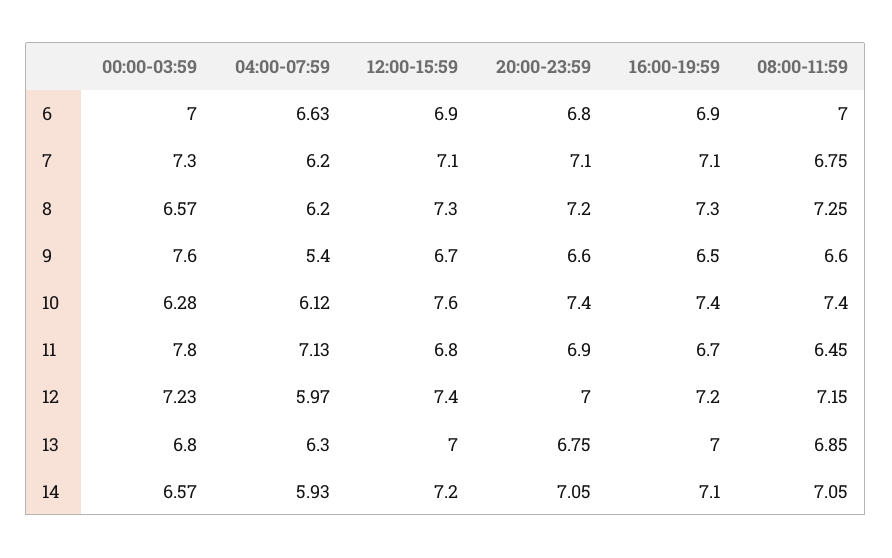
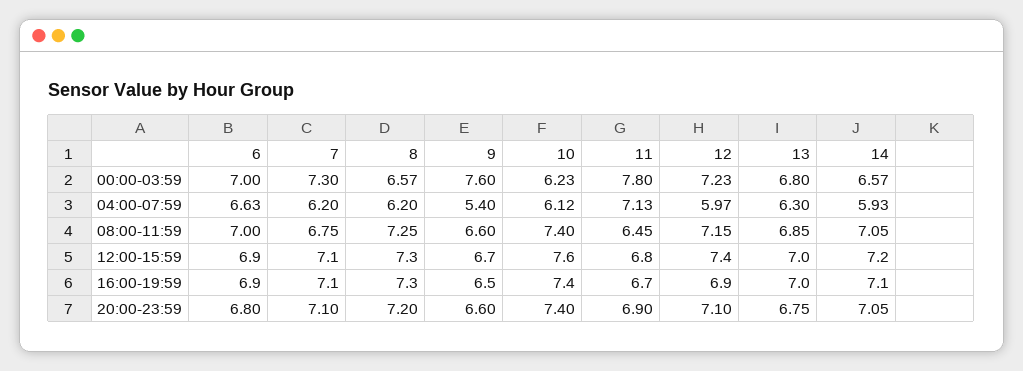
  {
    "00:00-03:59": {
      "6": 7,
      "7": 7.3,
      "8": 6.57,
      "9": 7.6,
-     "10": 6.28,
+     "10": 6.23,
      "11": 7.8,
      "12": 7.23,
      "13": 6.8,
      "14": 6.57
    },
    "04:00-07:59": {
      "6": 6.63,
      "7": 6.2,
      "8": 6.2,
      "9": 5.4,
      "10": 6.12,
      "11": 7.13,
      "12": 5.97,
      "13": 6.3,
      "14": 5.93
    },
    "12:00-15:59": {
      "6": 6.9,
      "7": 7.1,
      "8": 7.3,
      "9": 6.7,
      "10": 7.6,
      "11": 6.8,
      "12": 7.4,
      "13": 7,
      "14": 7.2
    },
    "20:00-23:59": {
      "6": 6.8,
      "7": 7.1,
      "8": 7.2,
      "9": 6.6,
      "10": 7.4,
      "11": 6.9,
-     "12": 7,
+     "12": 7.1,
      "13": 6.75,
      "14": 7.05
    },
    "16:00-19:59": {
      "6": 6.9,
      "7": 7.1,
      "8": 7.3,
      "9": 6.5,
      "10": 7.4,
      "11": 6.7,
-     "12": 7.2,
+     "12": 6.9,
      "13": 7,
      "14": 7.1
    },
    "08:00-11:59": {
      "6": 7,
      "7": 6.75,
      "8": 7.25,
      "9": 6.6,
      "10": 7.4,
      "11": 6.45,
      "12": 7.15,
      "13": 6.85,
      "14": 7.05
    }
  }

